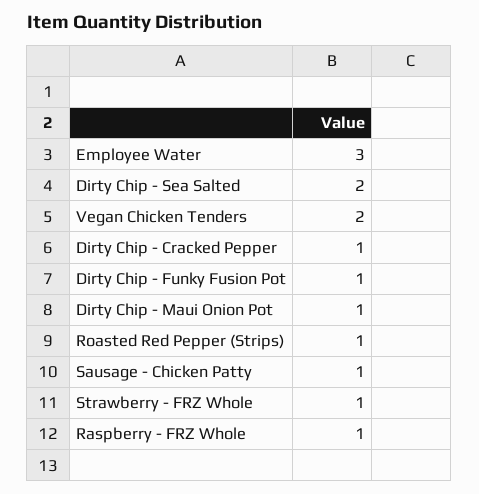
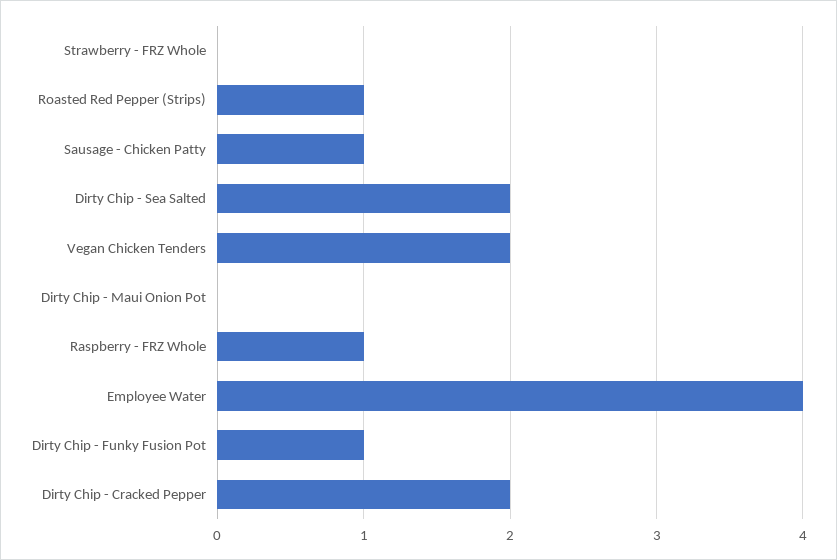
  {
-   "Employee Water": 3,
+   "Employee Water": 4,
    "Dirty Chip - Sea Salted": 2,
    "Vegan Chicken Tenders": 2,
-   "Dirty Chip - Cracked Pepper": 1,
+   "Dirty Chip - Cracked Pepper": 2,
    "Dirty Chip - Funky Fusion Pot": 1,
-   "Dirty Chip - Maui Onion Pot": 1,
+   "Dirty Chip - Maui Onion Pot": 0,
    "Roasted Red Pepper (Strips)": 1,
    "Sausage - Chicken Patty": 1,
-   "Strawberry - FRZ Whole": 1,
+   "Strawberry - FRZ Whole": 0,
    "Raspberry - FRZ Whole": 1
  }

